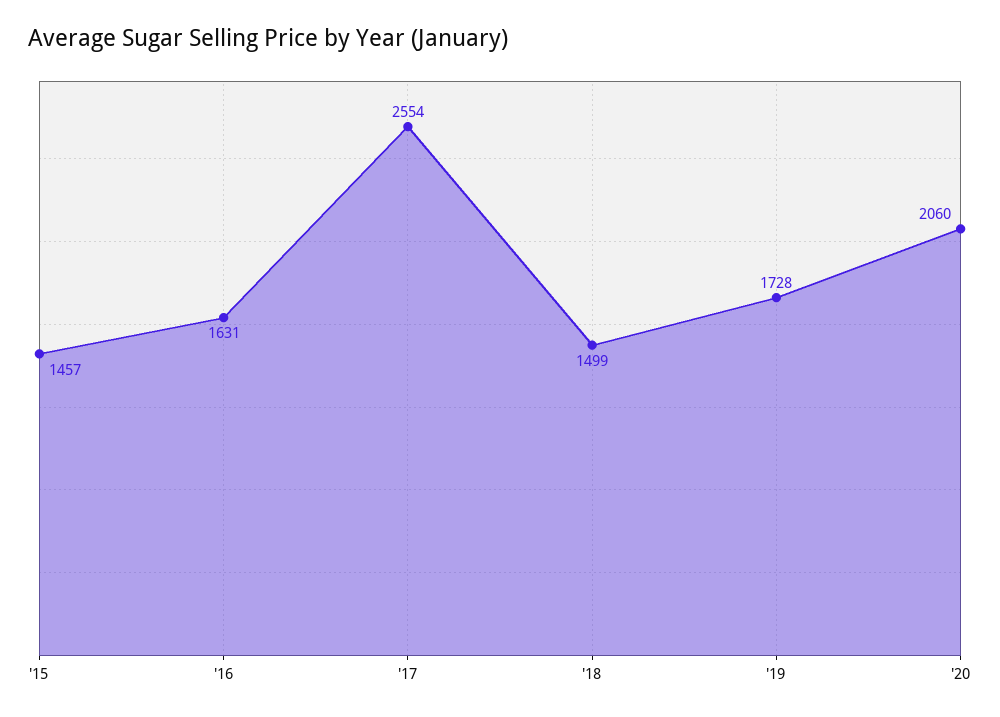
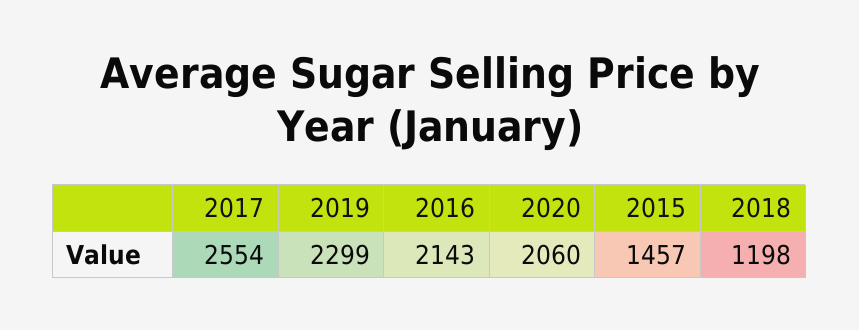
  {
    "'15": 1457,
-   "'16": 1631,
+   "'16": 2143,
    "'17": 2554,
-   "'18": 1499,
+   "'18": 1198,
-   "'19": 1728,
+   "'19": 2299,
    "'20": 2060
  }

